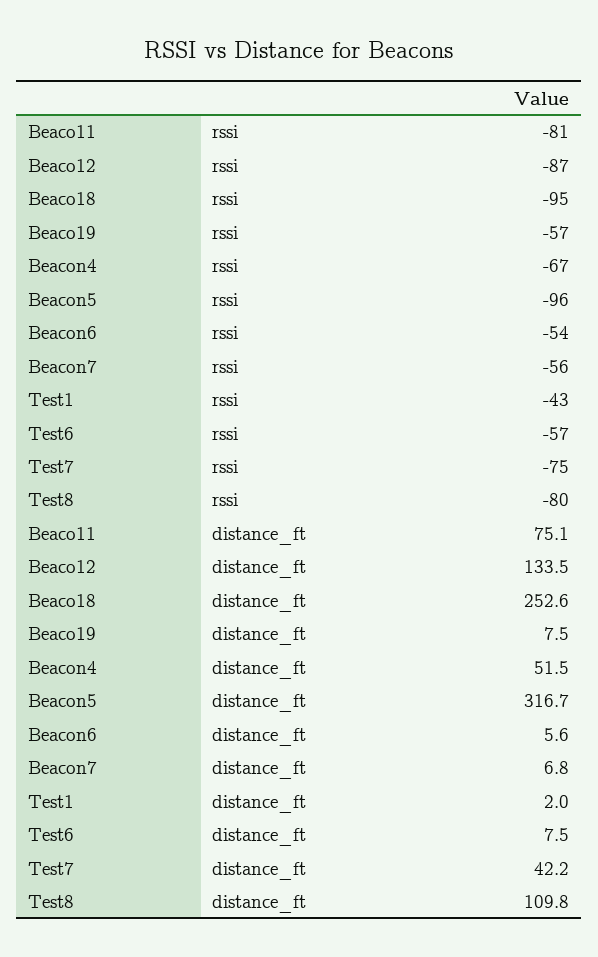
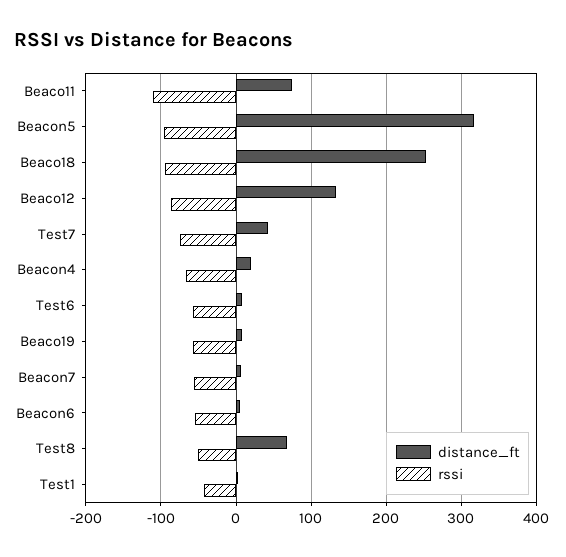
  {
    "rssi": {
-     "Beaco11": -81,
+     "Beaco11": -110,
      "Beaco12": -87,
      "Beaco18": -95,
      "Beaco19": -57,
      "Beacon4": -67,
      "Beacon5": -96,
      "Beacon6": -54,
      "Beacon7": -56,
      "Test1": -43,
      "Test6": -57,
      "Test7": -75,
-     "Test8": -80
+     "Test8": -50
    },
    "distance_ft": {
      "Beaco11": 75.1,
      "Beaco12": 133.5,
      "Beaco18": 252.6,
      "Beaco19": 7.5,
-     "Beacon4": 51.5,
+     "Beacon4": 20,
      "Beacon5": 316.7,
      "Beacon6": 5.6,
      "Beacon7": 6.8,
      "Test1": 2,
      "Test6": 7.5,
      "Test7": 42.2,
-     "Test8": 109.8
+     "Test8": 70
    }
  }

